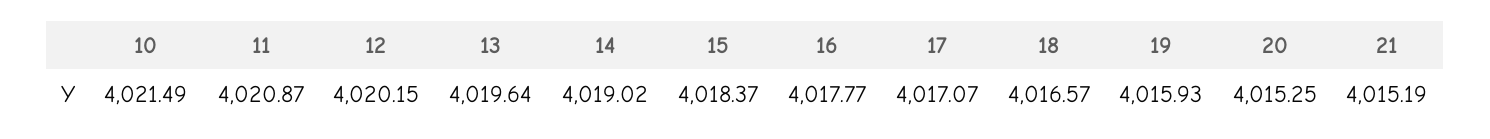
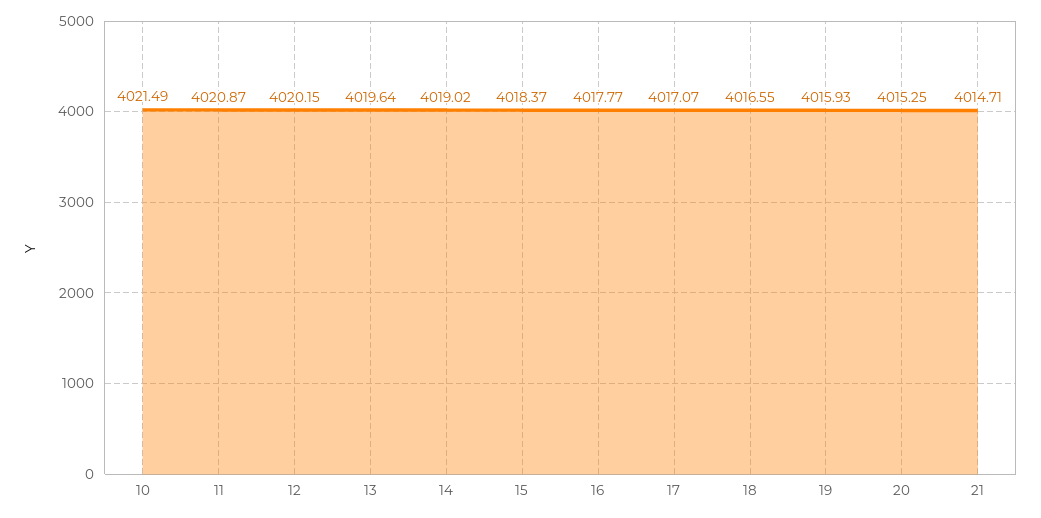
  {
    "10": 4021.49,
    "11": 4020.87,
    "12": 4020.15,
    "13": 4019.64,
    "14": 4019.02,
    "15": 4018.37,
    "16": 4017.77,
    "17": 4017.07,
-   "18": 4016.57,
+   "18": 4016.55,
    "19": 4015.93,
    "20": 4015.25,
-   "21": 4015.19
+   "21": 4014.71
  }

